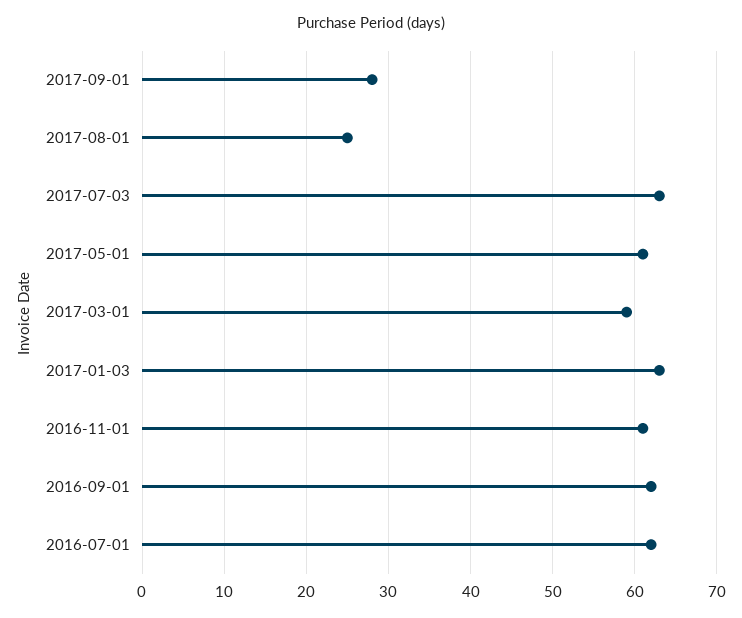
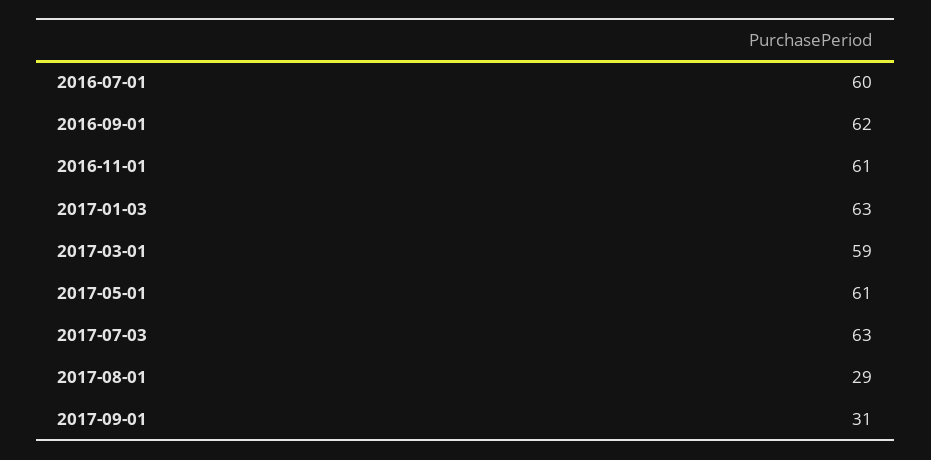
  {
-   "2017-09-01": 28,
+   "2017-09-01": 31,
-   "2017-08-01": 25,
+   "2017-08-01": 29,
    "2017-07-03": 63,
    "2017-05-01": 61,
    "2017-03-01": 59,
    "2017-01-03": 63,
    "2016-11-01": 61,
    "2016-09-01": 62,
-   "2016-07-01": 62
+   "2016-07-01": 60
  }

